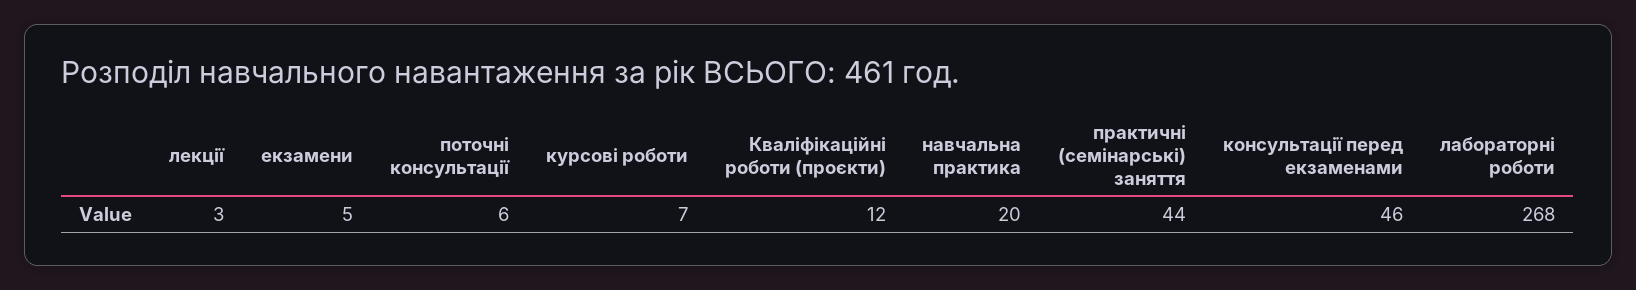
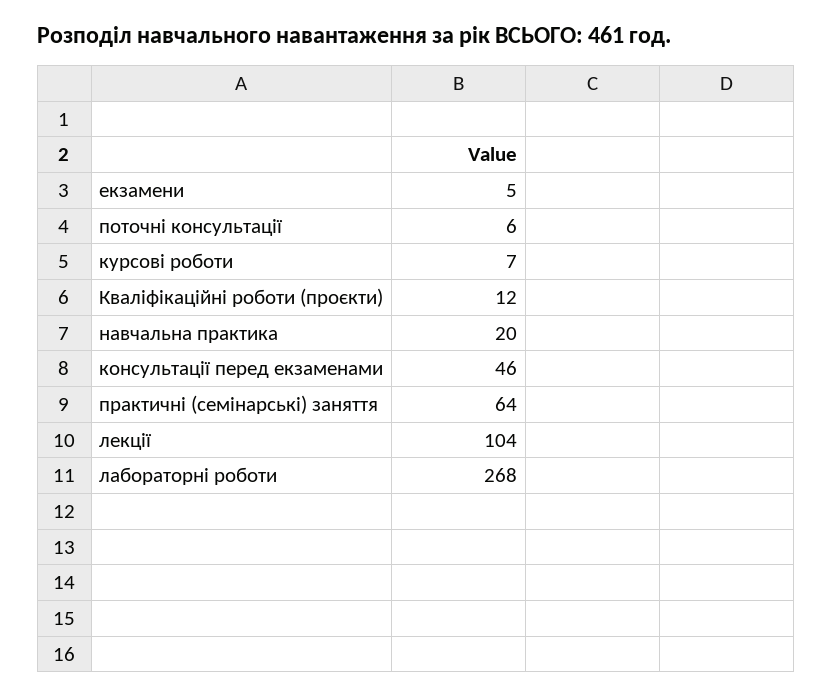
  {
-   "лекції": 3,
+   "лекції": 104,
    "екзамени": 5,
    "поточні консультації": 6,
    "курсові роботи": 7,
    "Кваліфікаційні роботи (проєкти)": 12,
    "навчальна практика": 20,
-   "практичні (семінарські) заняття": 44,
+   "практичні (семінарські) заняття": 64,
    "консультації перед екзаменами": 46,
    "лабораторні роботи": 268
  }

